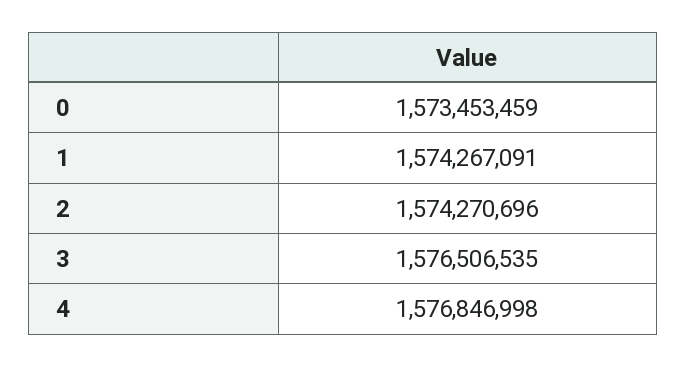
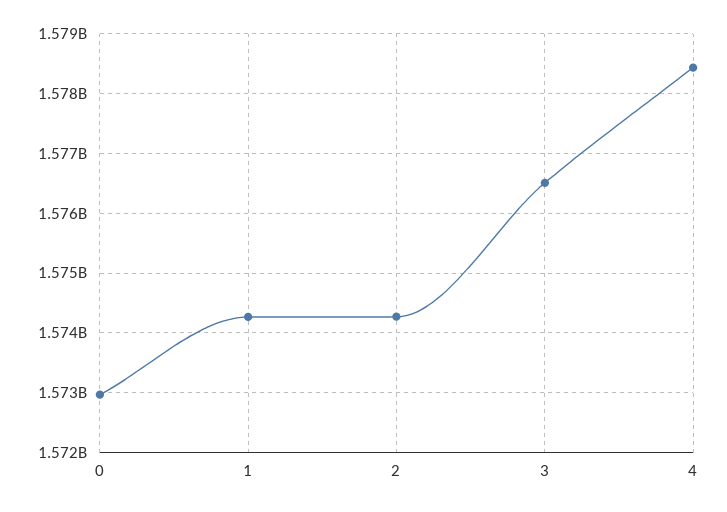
  {
-   "0": 1573453459,
+   "0": 1573000000,
    "1": 1574267091,
    "2": 1574270696,
    "3": 1576506535,
-   "4": 1576846998
+   "4": 1578400000
  }

